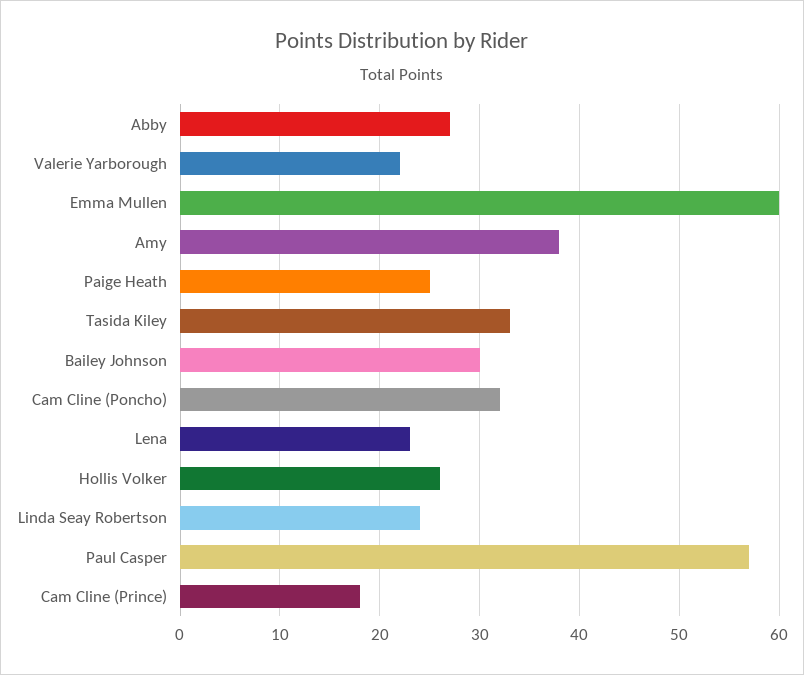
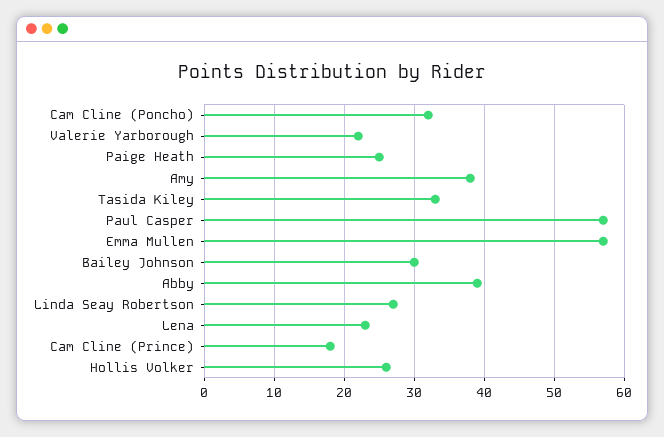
  {
-   "Abby": 27,
+   "Abby": 39,
    "Valerie Yarborough": 22,
-   "Emma Mullen": 60,
+   "Emma Mullen": 57,
    "Amy": 38,
    "Paige Heath": 25,
    "Tasida Kiley": 33,
    "Bailey Johnson": 30,
    "Cam Cline (Poncho)": 32,
    "Lena": 23,
    "Hollis Volker": 26,
-   "Linda Seay Robertson": 24,
+   "Linda Seay Robertson": 27,
    "Paul Casper": 57,
    "Cam Cline (Prince)": 18
  }

